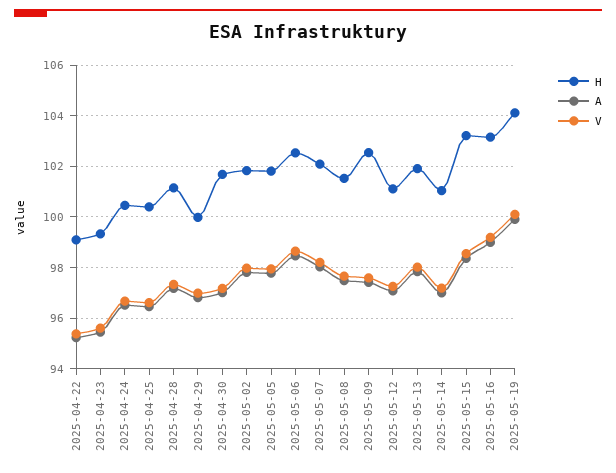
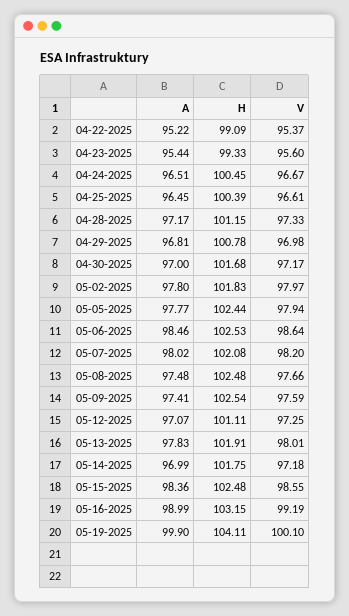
  {
    "H": {
      "2025-04-22": 99.09,
      "2025-04-23": 99.33,
      "2025-04-24": 100.45,
      "2025-04-25": 100.39,
      "2025-04-28": 101.15,
-     "2025-04-29": 100,
+     "2025-04-29": 100.78,
      "2025-04-30": 101.68,
      "2025-05-02": 101.83,
-     "2025-05-05": 101.75,
+     "2025-05-05": 102.44,
      "2025-05-06": 102.53,
      "2025-05-07": 102.08,
-     "2025-05-08": 101.5,
+     "2025-05-08": 102.48,
      "2025-05-09": 102.54,
      "2025-05-12": 101.11,
      "2025-05-13": 101.91,
-     "2025-05-14": 101,
+     "2025-05-14": 101.75,
-     "2025-05-15": 103.25,
+     "2025-05-15": 102.48,
      "2025-05-16": 103.15,
      "2025-05-19": 104.11
    },
    "A": {
      "2025-04-22": 95.22,
      "2025-04-23": 95.44,
      "2025-04-24": 96.51,
      "2025-04-25": 96.45,
      "2025-04-28": 97.17,
      "2025-04-29": 96.81,
      "2025-04-30": 97,
      "2025-05-02": 97.8,
      "2025-05-05": 97.77,
      "2025-05-06": 98.46,
      "2025-05-07": 98.02,
      "2025-05-08": 97.48,
      "2025-05-09": 97.41,
      "2025-05-12": 97.07,
      "2025-05-13": 97.83,
      "2025-05-14": 96.99,
      "2025-05-15": 98.36,
      "2025-05-16": 98.99,
      "2025-05-19": 99.9
    },
    "V": {
      "2025-04-22": 95.37,
      "2025-04-23": 95.6,
      "2025-04-24": 96.67,
      "2025-04-25": 96.61,
      "2025-04-28": 97.33,
      "2025-04-29": 96.98,
      "2025-04-30": 97.17,
      "2025-05-02": 97.97,
      "2025-05-05": 97.94,
      "2025-05-06": 98.64,
      "2025-05-07": 98.2,
      "2025-05-08": 97.66,
      "2025-05-09": 97.59,
      "2025-05-12": 97.25,
      "2025-05-13": 98.01,
      "2025-05-14": 97.18,
      "2025-05-15": 98.55,
      "2025-05-16": 99.19,
      "2025-05-19": 100.1
    }
  }

